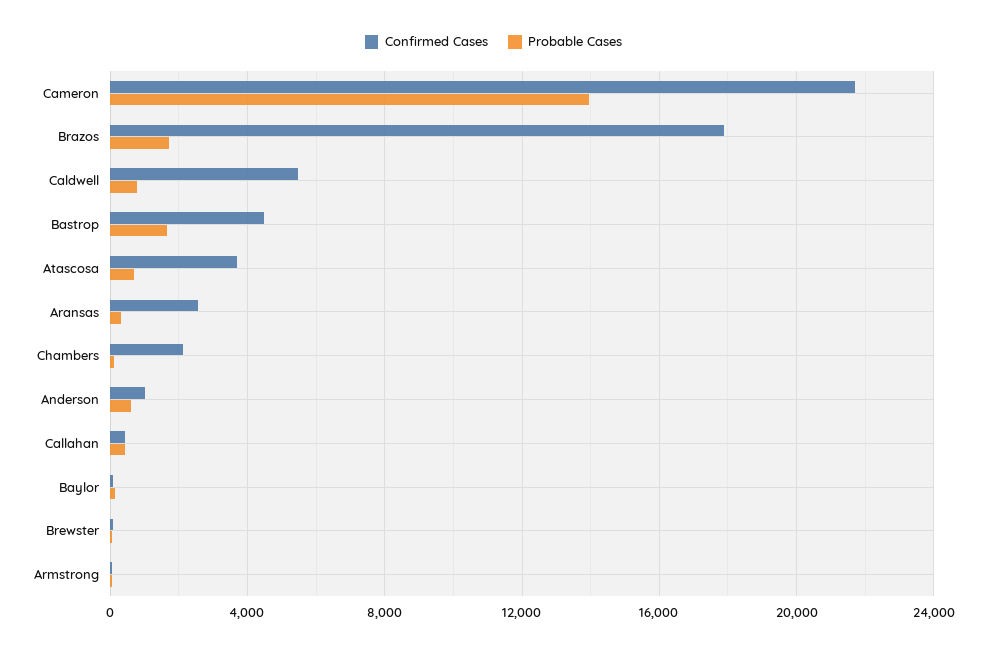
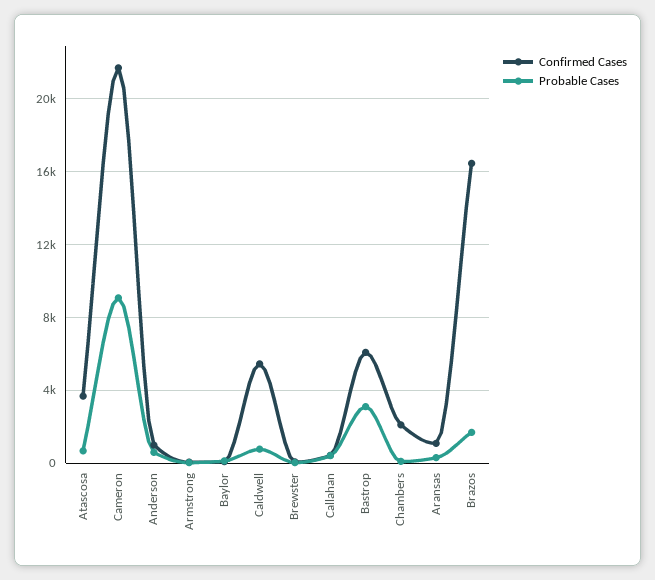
  {
    "Confirmed Cases": {
      "Cameron": 21500,
-     "Brazos": 18000,
+     "Brazos": 16500,
      "Caldwell": 5500,
-     "Bastrop": 4500,
+     "Bastrop": 6000,
      "Atascosa": 3500,
-     "Aransas": 2500,
+     "Aransas": 1000,
      "Chambers": 2000,
      "Anderson": 1000,
      "Callahan": 500,
      "Baylor": 0,
      "Brewster": 0,
      "Armstrong": 0
    },
    "Probable Cases": {
-     "Cameron": 14000,
+     "Cameron": 9000,
      "Brazos": 1500,
      "Caldwell": 1000,
-     "Bastrop": 1500,
+     "Bastrop": 3000,
      "Atascosa": 500,
      "Aransas": 500,
      "Chambers": 0,
      "Anderson": 500,
      "Callahan": 500,
      "Baylor": 0,
      "Brewster": 0,
      "Armstrong": 0
    }
  }

